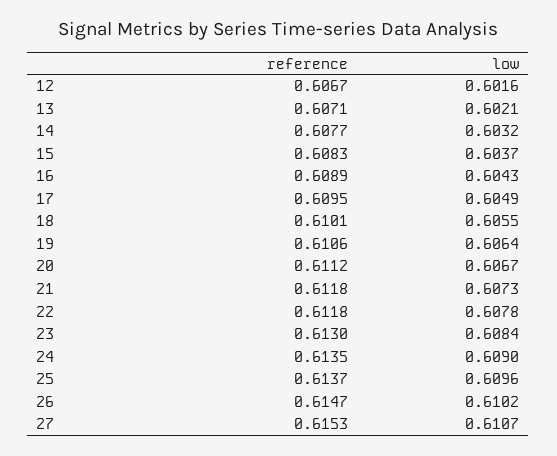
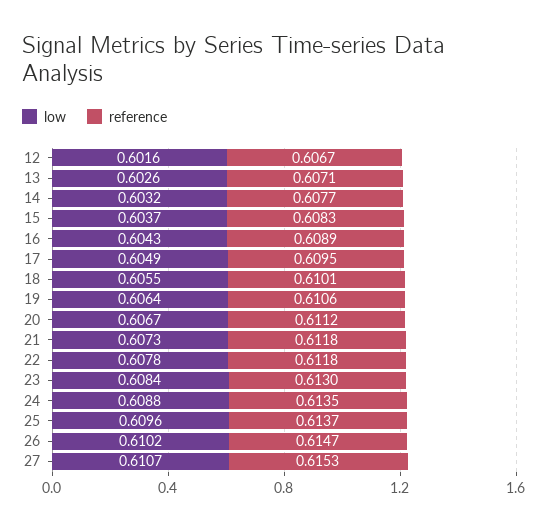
  {
    "reference": {
      "12": 0.6067,
      "13": 0.6071,
      "14": 0.6077,
      "15": 0.6083,
      "16": 0.6089,
      "17": 0.6095,
      "18": 0.6101,
      "19": 0.6106,
      "20": 0.6112,
      "21": 0.6118,
      "22": 0.6118,
      "23": 0.613,
      "24": 0.6135,
      "25": 0.6137,
      "26": 0.6147,
      "27": 0.6153
    },
    "low": {
      "12": 0.6016,
-     "13": 0.6021,
+     "13": 0.6026,
      "14": 0.6032,
      "15": 0.6037,
      "16": 0.6043,
      "17": 0.6049,
      "18": 0.6055,
      "19": 0.6064,
      "20": 0.6067,
      "21": 0.6073,
      "22": 0.6078,
      "23": 0.6084,
-     "24": 0.609,
+     "24": 0.6088,
      "25": 0.6096,
      "26": 0.6102,
      "27": 0.6107
    }
  }

